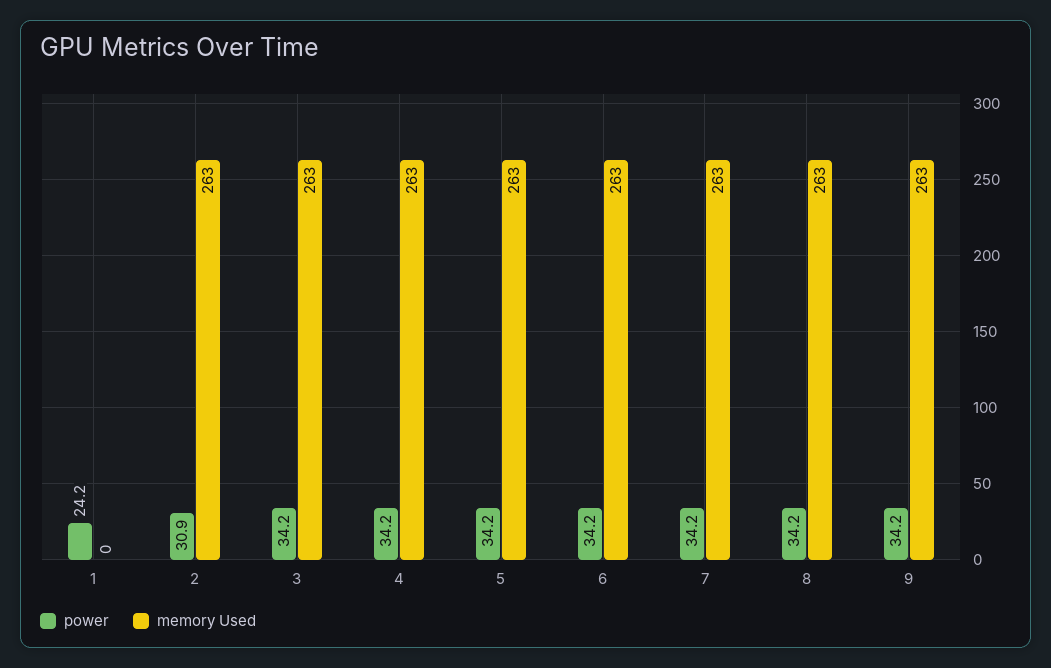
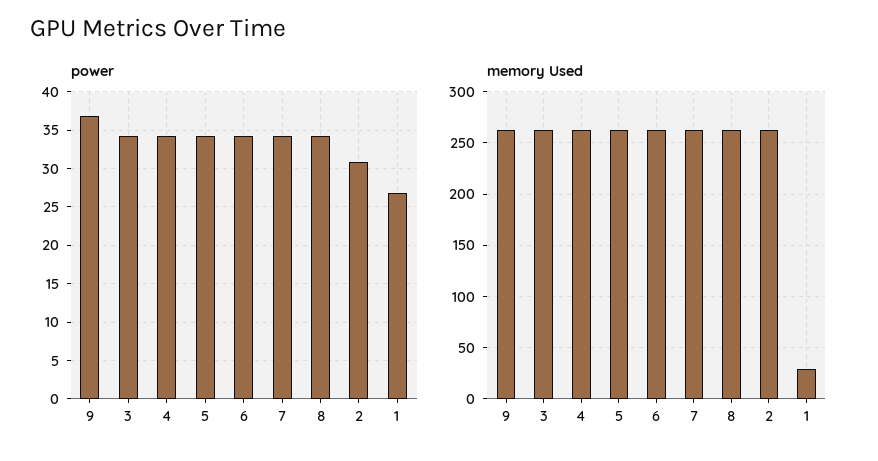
  {
    "power": {
-     "1": 24.2,
+     "1": 27,
      "2": 30.9,
      "3": 34.2,
      "4": 34.2,
      "5": 34.2,
      "6": 34.2,
      "7": 34.2,
      "8": 34.2,
-     "9": 34.2
+     "9": 37
    },
    "memory Used": {
-     "1": 0,
+     "1": 30,
      "2": 263,
      "3": 263,
      "4": 263,
      "5": 263,
      "6": 263,
      "7": 263,
      "8": 263,
      "9": 263
    }
  }

